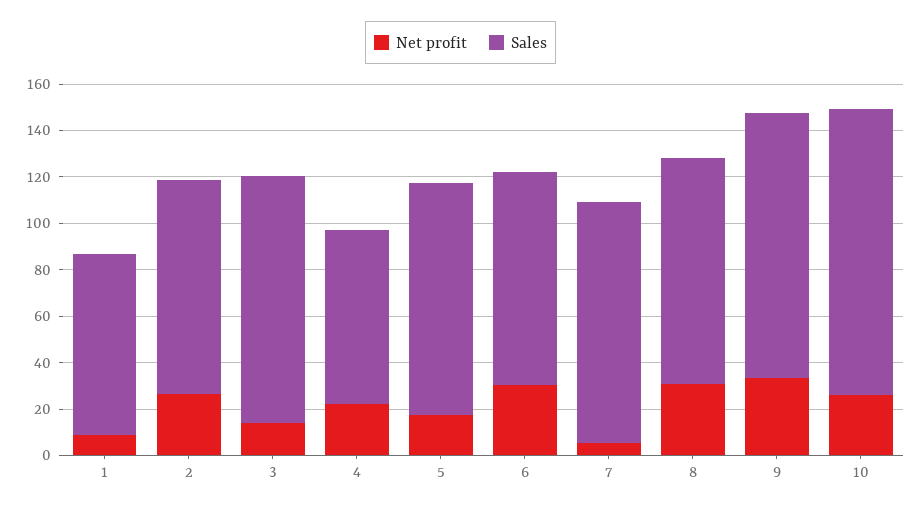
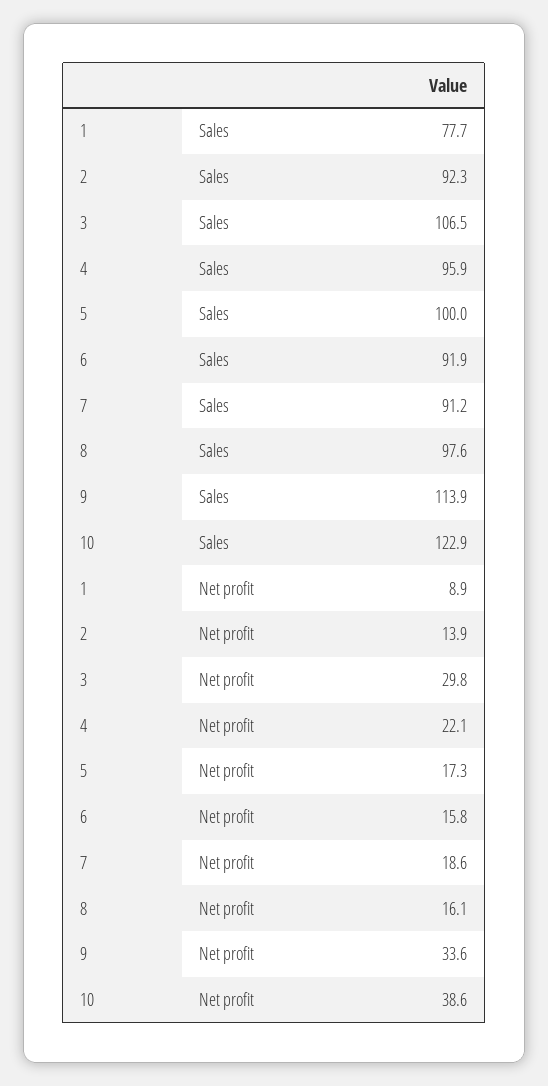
  {
    "Net profit": {
      "1": 8.9,
-     "2": 25,
+     "2": 13.9,
-     "3": 15,
+     "3": 29.8,
      "4": 22.1,
      "5": 17.3,
-     "6": 30,
+     "6": 15.8,
-     "7": 5,
+     "7": 18.6,
-     "8": 30,
+     "8": 16.1,
      "9": 33.6,
-     "10": 25
+     "10": 38.6
    },
    "Sales": {
      "1": 77.7,
      "2": 92.3,
      "3": 106.5,
-     "4": 75,
+     "4": 95.9,
      "5": 100,
      "6": 91.9,
-     "7": 105,
+     "7": 91.2,
      "8": 97.6,
      "9": 113.9,
      "10": 122.9
    }
  }

